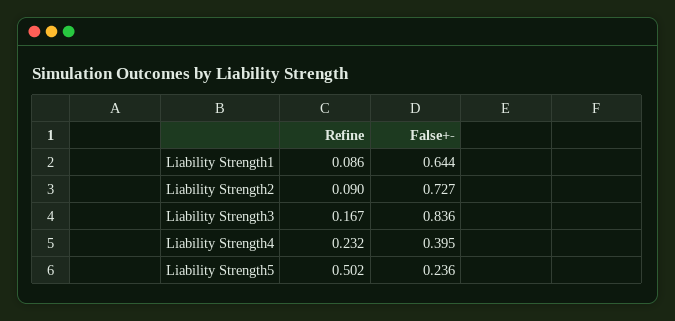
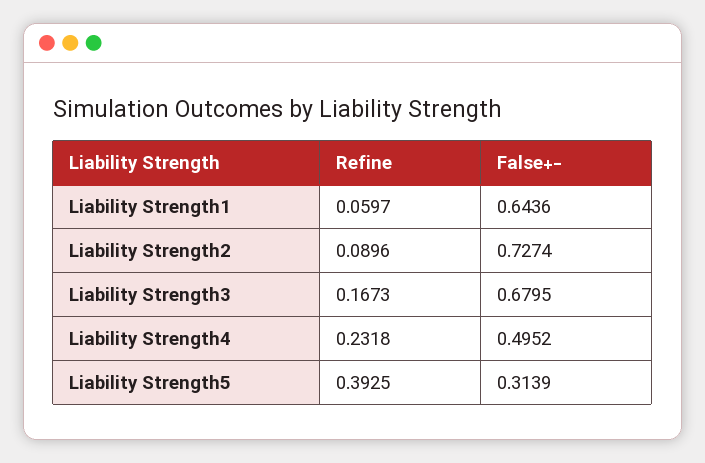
  {
    "Refine": {
-     "Liability Strength1": 0.086,
+     "Liability Strength1": 0.0597,
      "Liability Strength2": 0.0896,
      "Liability Strength3": 0.1673,
      "Liability Strength4": 0.2318,
-     "Liability Strength5": 0.502
+     "Liability Strength5": 0.3925
    },
    "False+-": {
      "Liability Strength1": 0.6436,
      "Liability Strength2": 0.7274,
-     "Liability Strength3": 0.836,
+     "Liability Strength3": 0.6795,
-     "Liability Strength4": 0.395,
+     "Liability Strength4": 0.4952,
-     "Liability Strength5": 0.236
+     "Liability Strength5": 0.3139
    }
  }

